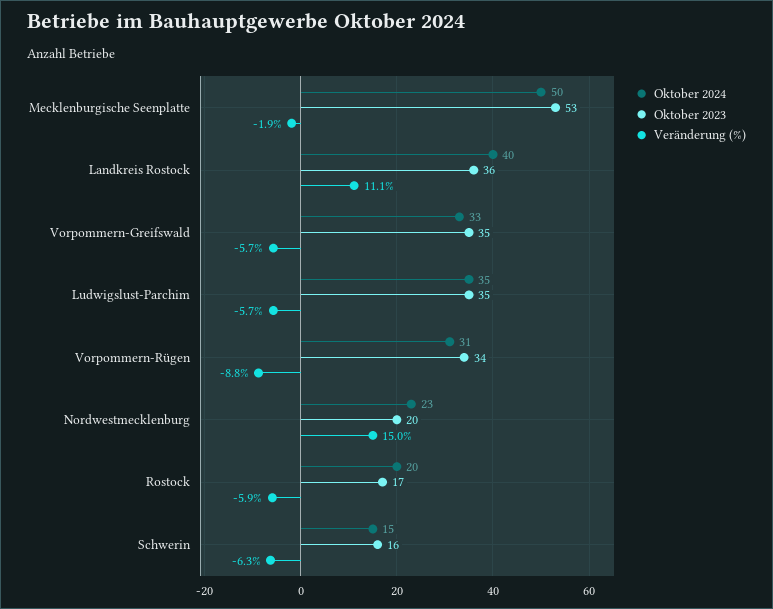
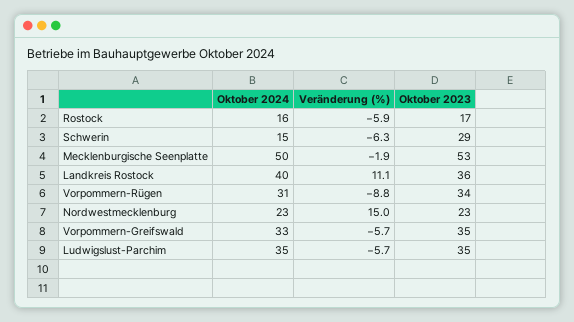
  {
    "Oktober 2024": {
      "Mecklenburgische Seenplatte": 50,
      "Landkreis Rostock": 40,
      "Vorpommern-Greifswald": 33,
      "Ludwigslust-Parchim": 35,
      "Vorpommern-Rügen": 31,
      "Nordwestmecklenburg": 23,
-     "Rostock": 20,
+     "Rostock": 16,
      "Schwerin": 15
    },
    "Oktober 2023": {
      "Mecklenburgische Seenplatte": 53,
      "Landkreis Rostock": 36,
      "Vorpommern-Greifswald": 35,
      "Ludwigslust-Parchim": 35,
      "Vorpommern-Rügen": 34,
-     "Nordwestmecklenburg": 20,
+     "Nordwestmecklenburg": 23,
      "Rostock": 17,
-     "Schwerin": 16
+     "Schwerin": 29
    },
    "Veränderung (%)": {
      "Mecklenburgische Seenplatte": -1.9,
      "Landkreis Rostock": 11.1,
      "Vorpommern-Greifswald": -5.7,
      "Ludwigslust-Parchim": -5.7,
      "Vorpommern-Rügen": -8.8,
      "Nordwestmecklenburg": 15,
      "Rostock": -5.9,
      "Schwerin": -6.3
    }
  }

